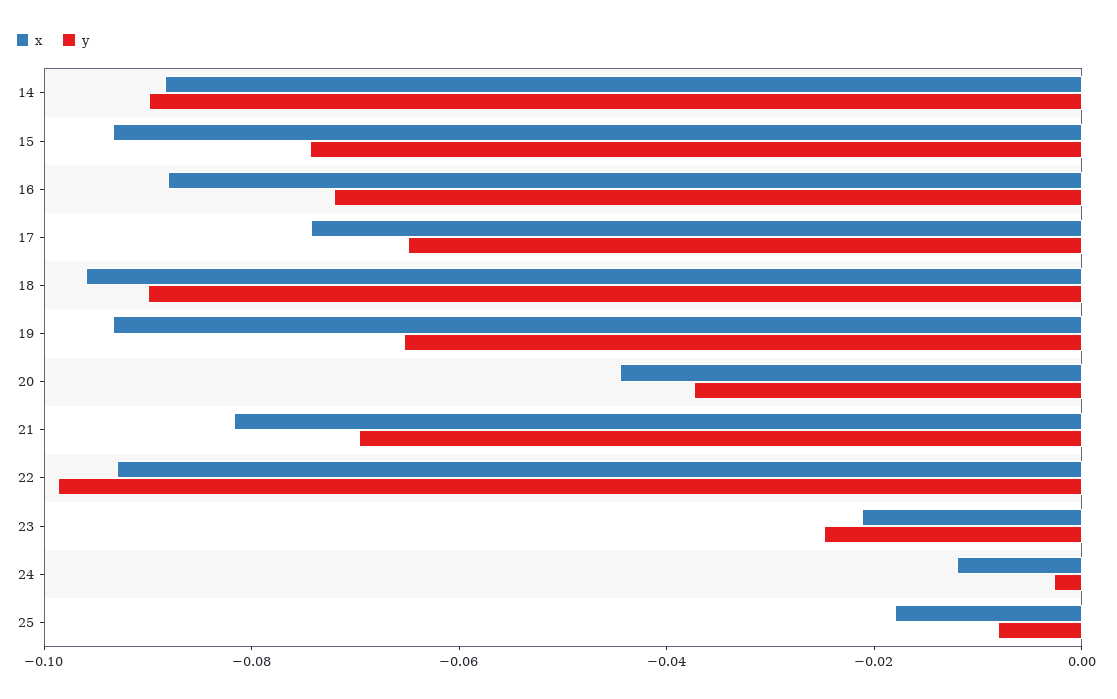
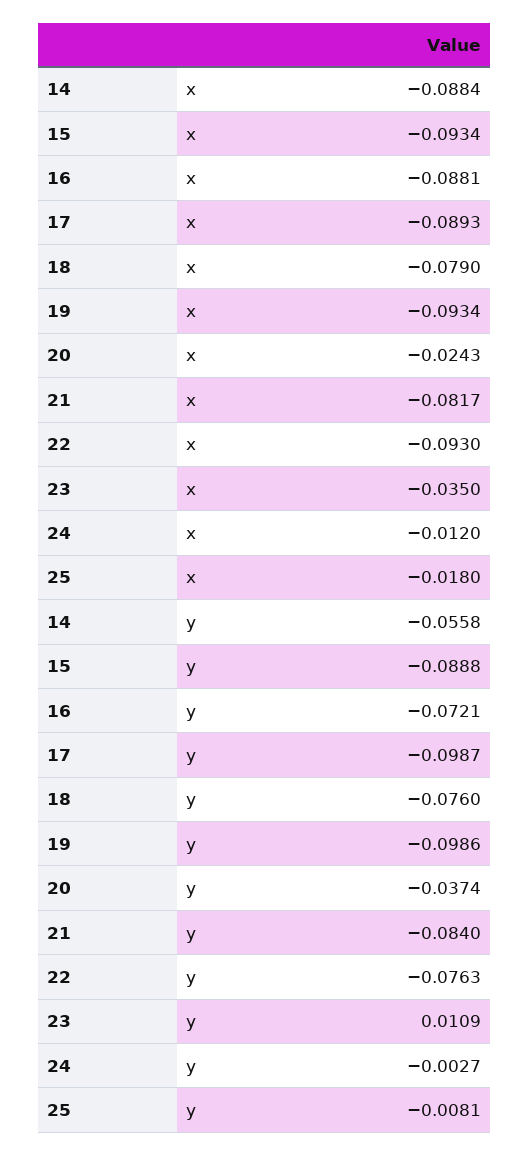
  {
    "x": {
      "14": -0.0884,
      "15": -0.0934,
      "16": -0.0881,
-     "17": -0.075,
+     "17": -0.0893,
-     "18": -0.095,
+     "18": -0.079,
      "19": -0.0934,
-     "20": -0.045,
+     "20": -0.0243,
      "21": -0.0817,
      "22": -0.093,
-     "23": -0.02,
+     "23": -0.035,
      "24": -0.012,
      "25": -0.018
    },
    "y": {
-     "14": -0.09,
+     "14": -0.0558,
-     "15": -0.075,
+     "15": -0.0888,
      "16": -0.0721,
-     "17": -0.065,
+     "17": -0.0987,
-     "18": -0.09,
+     "18": -0.076,
-     "19": -0.065,
+     "19": -0.0986,
      "20": -0.0374,
-     "21": -0.07,
+     "21": -0.084,
-     "22": -0.1,
+     "22": -0.0763,
-     "23": -0.025,
+     "23": 0.0109,
      "24": -0.0027,
      "25": -0.0081
    }
  }

